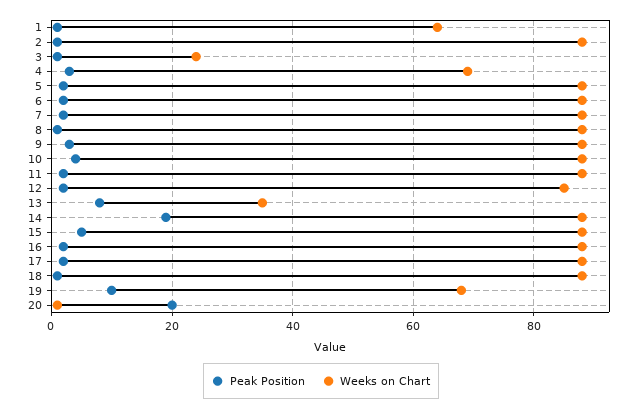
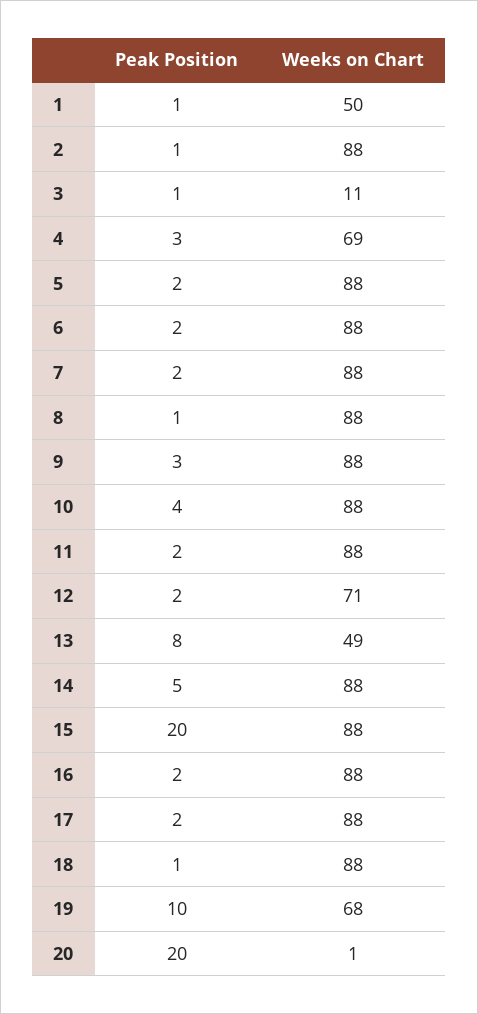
  {
    "Peak Position": {
      "1": 1,
      "2": 1,
      "3": 1,
      "4": 3,
      "5": 2,
      "6": 2,
      "7": 2,
      "8": 1,
      "9": 3,
      "10": 4,
      "11": 2,
      "12": 2,
      "13": 8,
-     "14": 20,
+     "14": 5,
-     "15": 5,
+     "15": 20,
      "16": 2,
      "17": 2,
      "18": 1,
      "19": 10,
      "20": 20
    },
    "Weeks on Chart": {
-     "1": 65,
+     "1": 50,
      "2": 88,
-     "3": 25,
+     "3": 11,
      "4": 69,
      "5": 88,
      "6": 88,
      "7": 88,
      "8": 88,
      "9": 88,
      "10": 88,
      "11": 88,
-     "12": 85,
+     "12": 71,
-     "13": 35,
+     "13": 49,
      "14": 88,
      "15": 88,
      "16": 88,
      "17": 88,
      "18": 88,
      "19": 68,
      "20": 1
    }
  }

